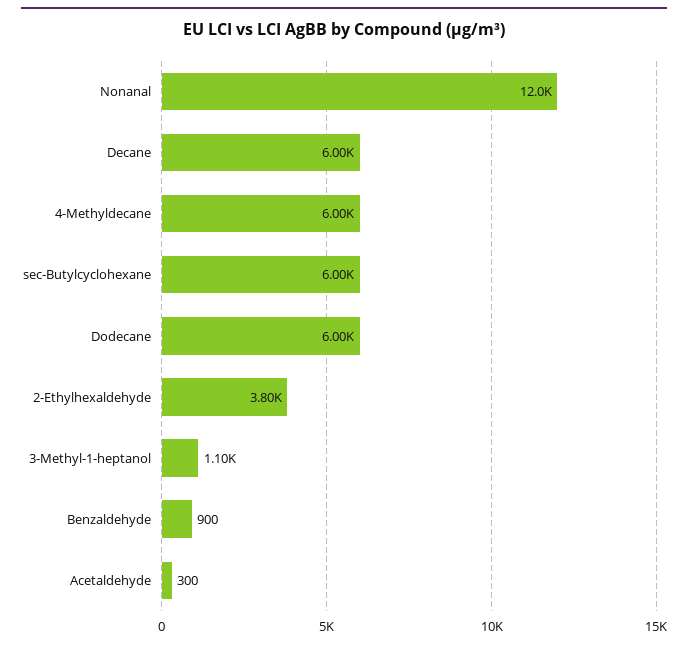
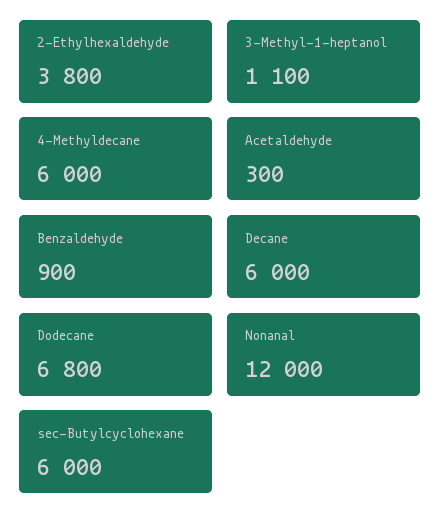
  {
    "Nonanal": 12000,
    "Decane": 6000,
    "4-Methyldecane": 6000,
    "sec-Butylcyclohexane": 6000,
-   "Dodecane": 6000,
+   "Dodecane": 6800,
    "2-Ethylhexaldehyde": 3800,
    "3-Methyl-1-heptanol": 1100,
    "Benzaldehyde": 900,
    "Acetaldehyde": 300
  }

